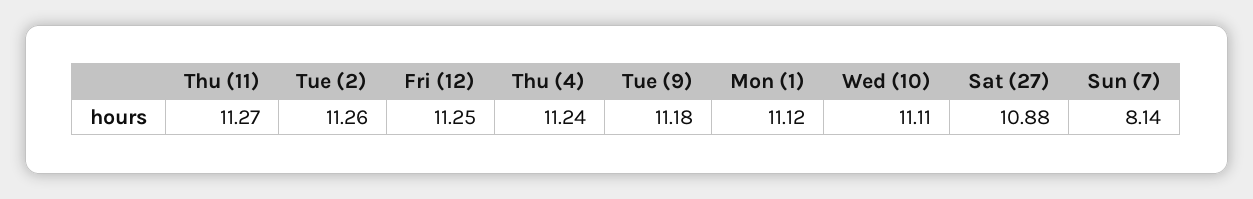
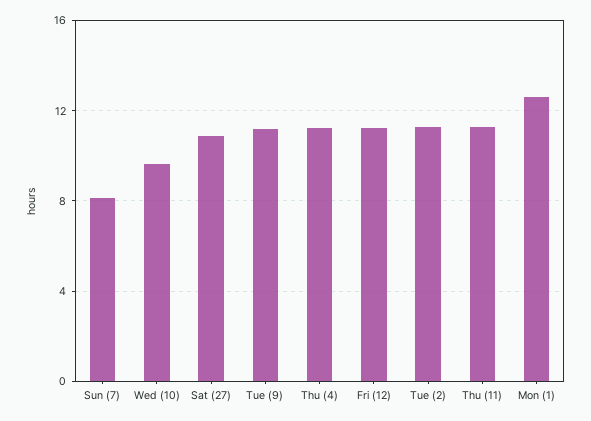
  {
    "Thu (11)": 11.27,
    "Tue (2)": 11.26,
    "Fri (12)": 11.25,
    "Thu (4)": 11.24,
    "Tue (9)": 11.18,
-   "Mon (1)": 11.12,
+   "Mon (1)": 12.5,
-   "Wed (10)": 11.11,
+   "Wed (10)": 9.5,
    "Sat (27)": 10.88,
    "Sun (7)": 8.14
  }

